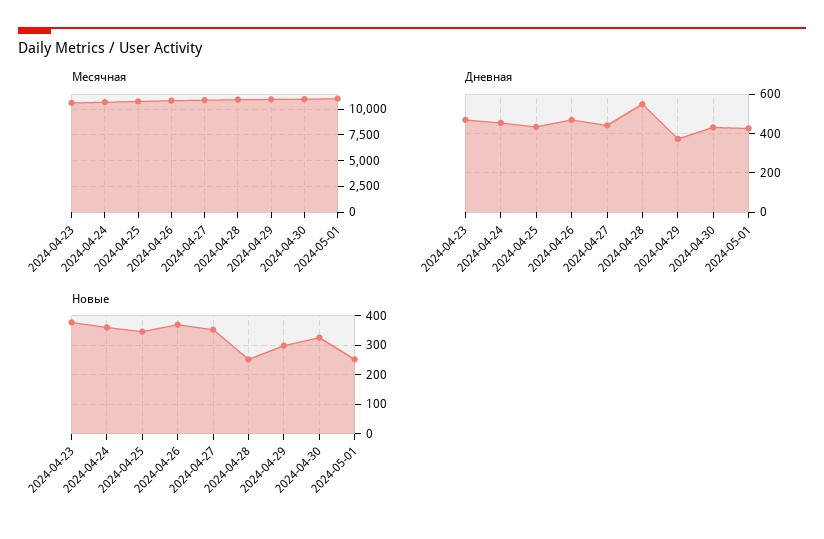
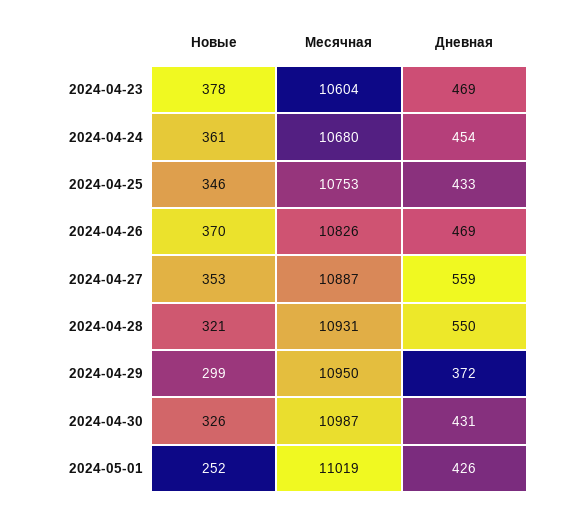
  {
    "Месячная": {
      "2024-04-23": 10604,
      "2024-04-24": 10680,
      "2024-04-25": 10753,
      "2024-04-26": 10826,
      "2024-04-27": 10887,
      "2024-04-28": 10931,
      "2024-04-29": 10950,
      "2024-04-30": 10987,
      "2024-05-01": 11019
    },
    "Дневная": {
      "2024-04-23": 469,
      "2024-04-24": 454,
      "2024-04-25": 433,
      "2024-04-26": 469,
-     "2024-04-27": 450,
+     "2024-04-27": 559,
      "2024-04-28": 550,
      "2024-04-29": 372,
      "2024-04-30": 431,
      "2024-05-01": 426
    },
    "Новые": {
      "2024-04-23": 378,
      "2024-04-24": 361,
      "2024-04-25": 346,
      "2024-04-26": 370,
      "2024-04-27": 353,
-     "2024-04-28": 250,
+     "2024-04-28": 321,
      "2024-04-29": 299,
      "2024-04-30": 326,
      "2024-05-01": 252
    }
  }

